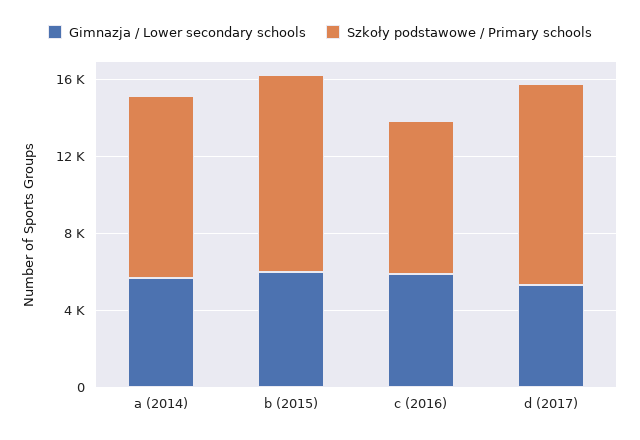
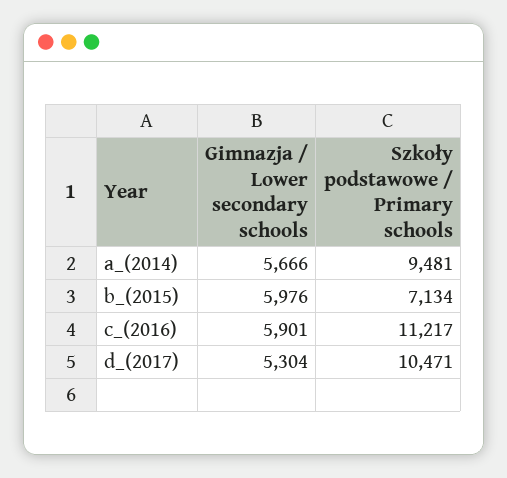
  {
    "Gimnazja / Lower secondary schools": {
      "a (2014)": 5666,
      "b (2015)": 5976,
      "c (2016)": 5901,
      "d (2017)": 5304
    },
    "Szkoły podstawowe / Primary schools": {
      "a (2014)": 9481,
-     "b (2015)": 10000,
+     "b (2015)": 7134,
-     "c (2016)": 8000,
+     "c (2016)": 11217,
      "d (2017)": 10471
    }
  }

